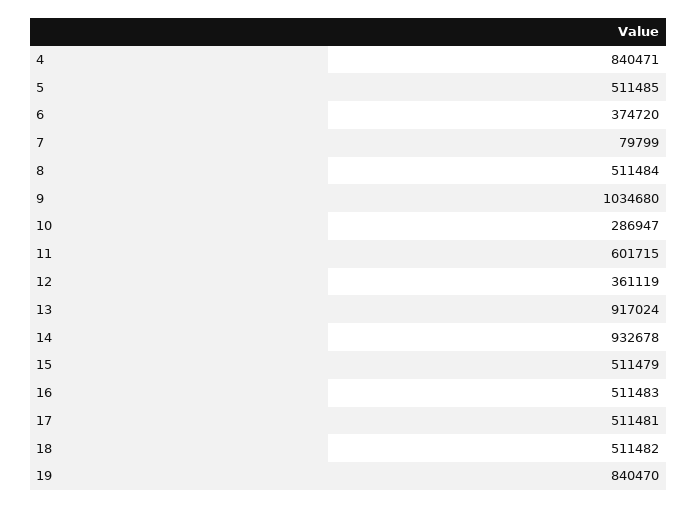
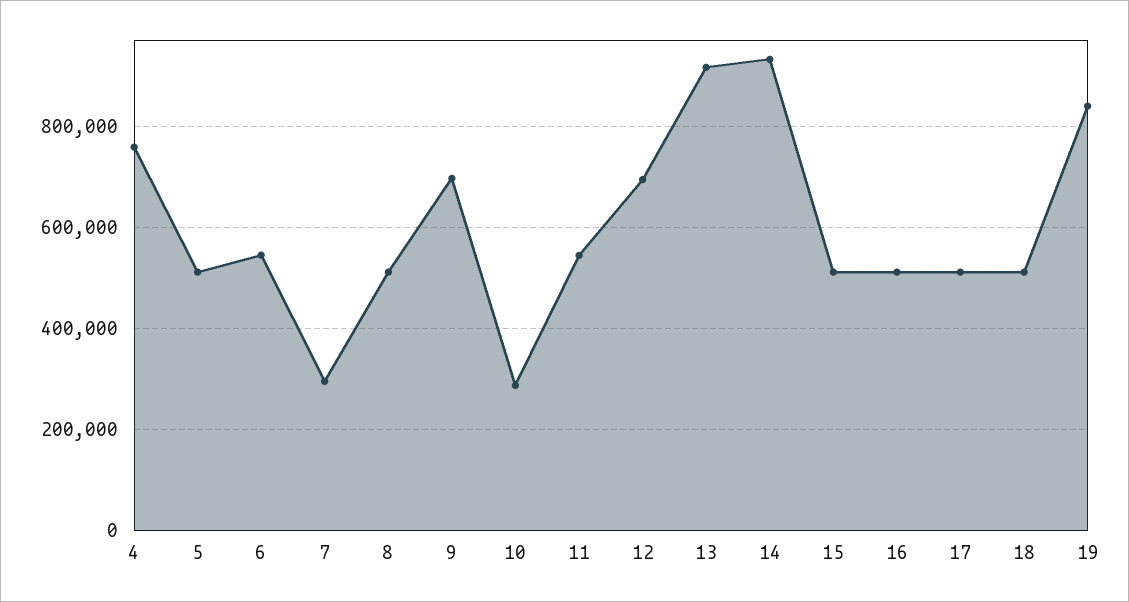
  {
-   "4": 840471,
+   "4": 760000,
    "5": 511485,
-   "6": 374720,
+   "6": 540000,
-   "7": 79799,
+   "7": 300000,
    "8": 511484,
-   "9": 1034680,
+   "9": 700000,
    "10": 286947,
-   "11": 601715,
+   "11": 540000,
-   "12": 361119,
+   "12": 700000,
    "13": 917024,
    "14": 932678,
    "15": 511479,
    "16": 511483,
    "17": 511481,
    "18": 511482,
    "19": 840470
  }

